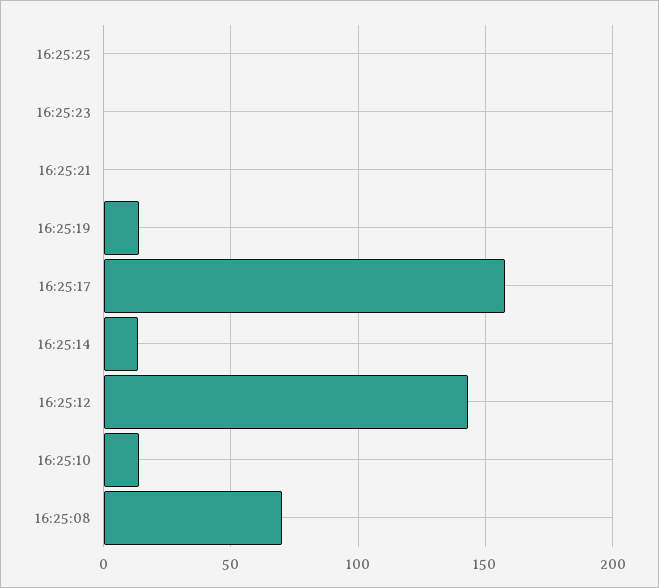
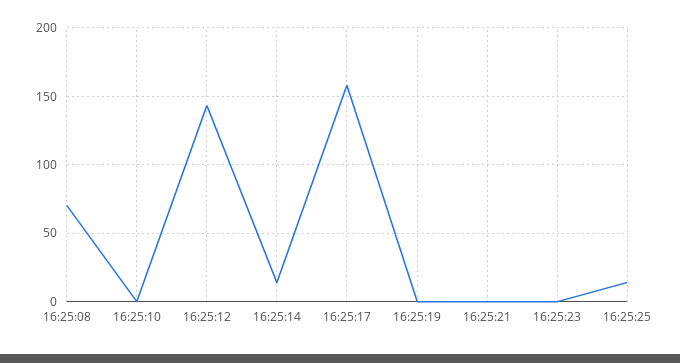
  {
-   "16:25:25": 0,
+   "16:25:25": 15,
    "16:25:23": 0,
    "16:25:21": 0,
-   "16:25:19": 15,
+   "16:25:19": 0,
    "16:25:17": 160,
    "16:25:14": 15,
    "16:25:12": 145,
-   "16:25:10": 15,
+   "16:25:10": 0,
    "16:25:08": 70
  }

